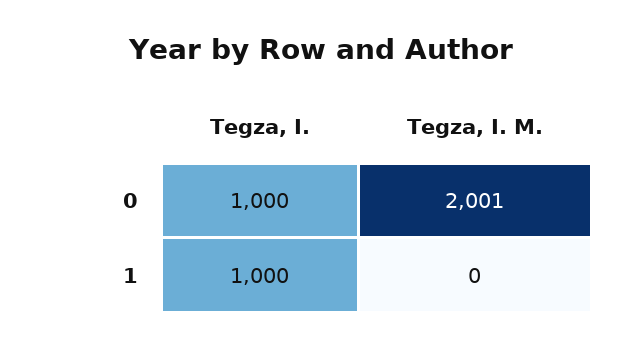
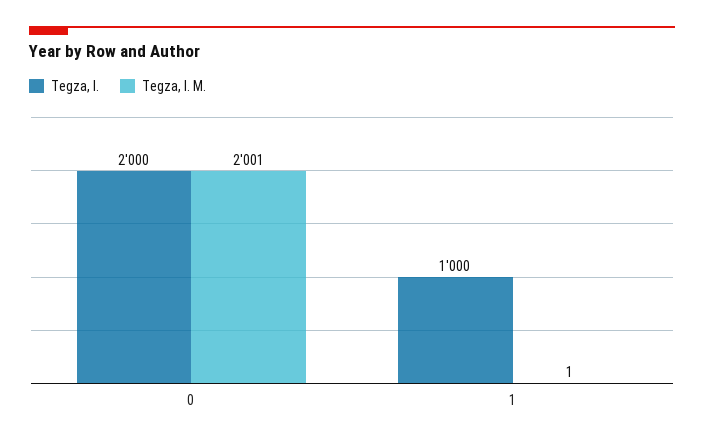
  {
    "Tegza, I.": {
-     "0": 1000,
+     "0": 2000,
      "1": 1000
    },
    "Tegza, I. M.": {
      "0": 2001,
-     "1": 0
+     "1": 1
    }
  }

